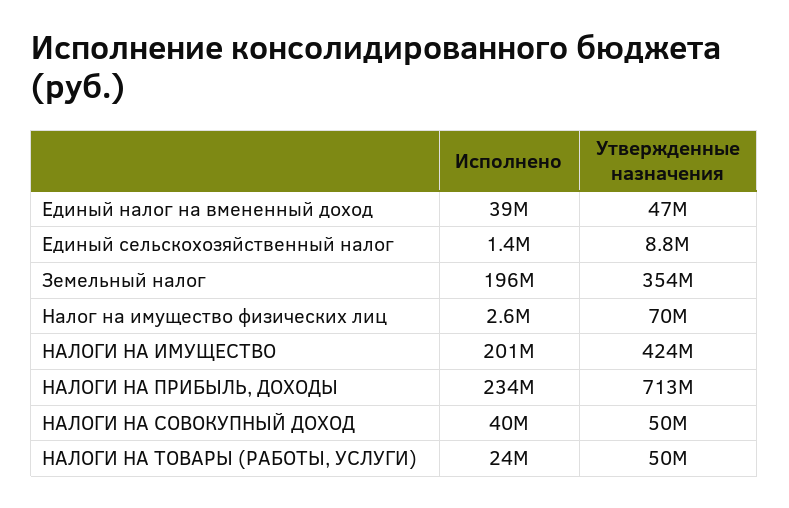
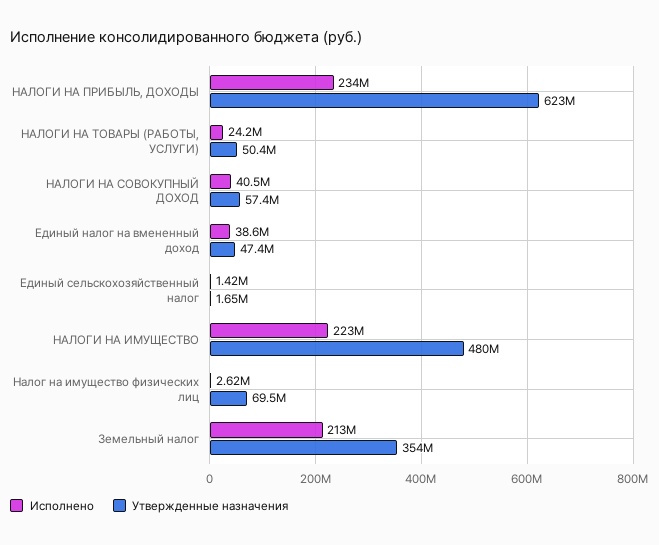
  {
    "Исполнено": {
      "Единый налог на вмененный доход": 38600000,
      "Единый сельскохозяйственный налог": 1420000,
-     "Земельный налог": 196000000,
+     "Земельный налог": 213000000,
      "Налог на имущество физических лиц": 2620000,
-     "НАЛОГИ НА ИМУЩЕСТВО": 201000000,
+     "НАЛОГИ НА ИМУЩЕСТВО": 223000000,
      "НАЛОГИ НА ПРИБЫЛЬ, ДОХОДЫ": 234000000,
      "НАЛОГИ НА СОВОКУПНЫЙ ДОХОД": 40500000,
      "НАЛОГИ НА ТОВАРЫ (РАБОТЫ, УСЛУГИ)": 24200000
    },
    "Утвержденные назначения": {
      "Единый налог на вмененный доход": 47400000,
-     "Единый сельскохозяйственный налог": 8800000,
+     "Единый сельскохозяйственный налог": 1650000,
      "Земельный налог": 354000000,
      "Налог на имущество физических лиц": 69500000,
-     "НАЛОГИ НА ИМУЩЕСТВО": 424000000,
+     "НАЛОГИ НА ИМУЩЕСТВО": 480000000,
-     "НАЛОГИ НА ПРИБЫЛЬ, ДОХОДЫ": 713000000,
+     "НАЛОГИ НА ПРИБЫЛЬ, ДОХОДЫ": 623000000,
-     "НАЛОГИ НА СОВОКУПНЫЙ ДОХОД": 50000000,
+     "НАЛОГИ НА СОВОКУПНЫЙ ДОХОД": 57400000,
      "НАЛОГИ НА ТОВАРЫ (РАБОТЫ, УСЛУГИ)": 50400000
    }
  }

